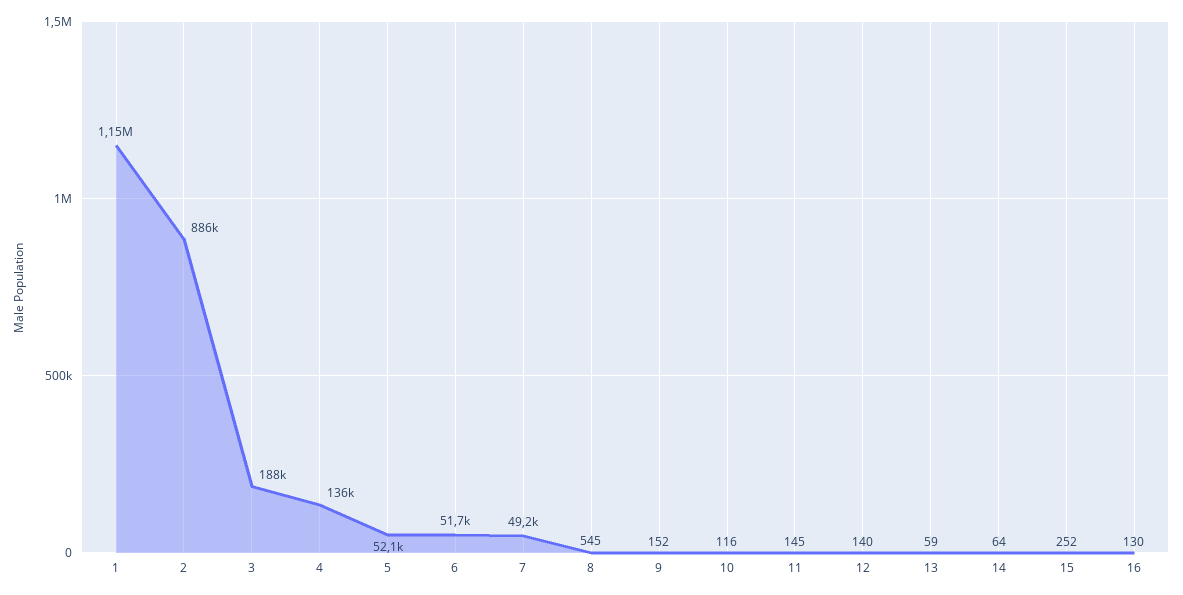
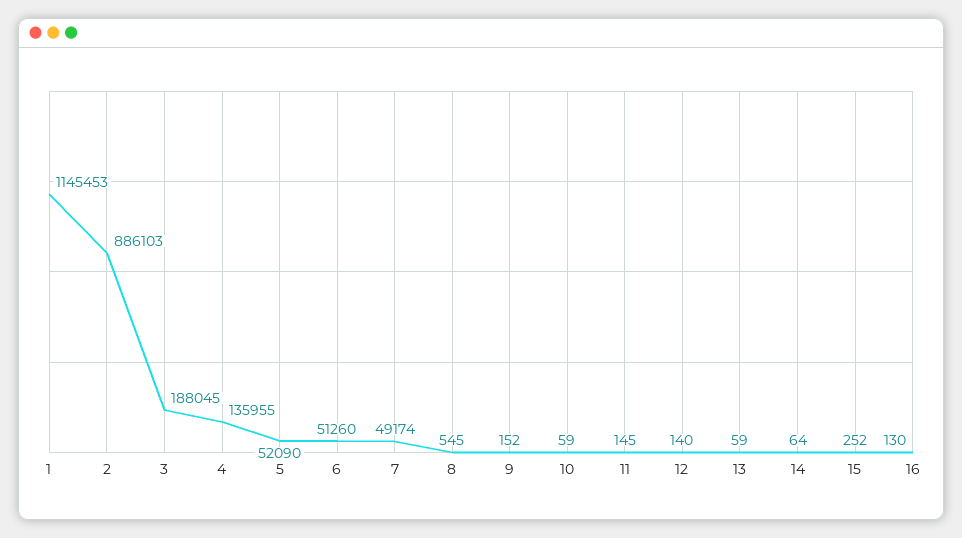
  {
    "1": 1145453,
    "2": 886103,
    "3": 188045,
    "4": 135955,
    "5": 52090,
-   "6": 51700,
+   "6": 51260,
    "7": 49174,
    "8": 545,
    "9": 152,
-   "10": 116,
+   "10": 59,
    "11": 145,
    "12": 140,
    "13": 59,
    "14": 64,
    "15": 252,
    "16": 130
  }

